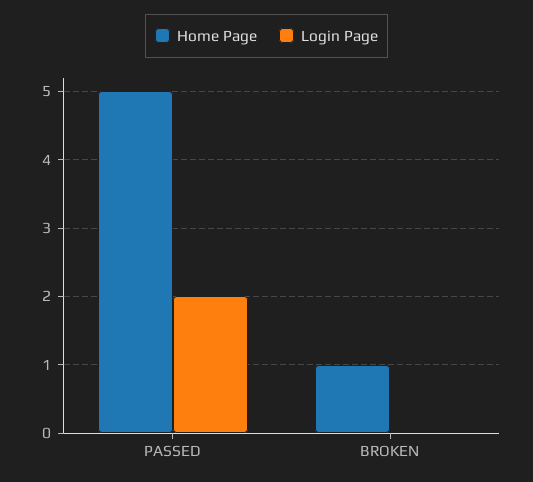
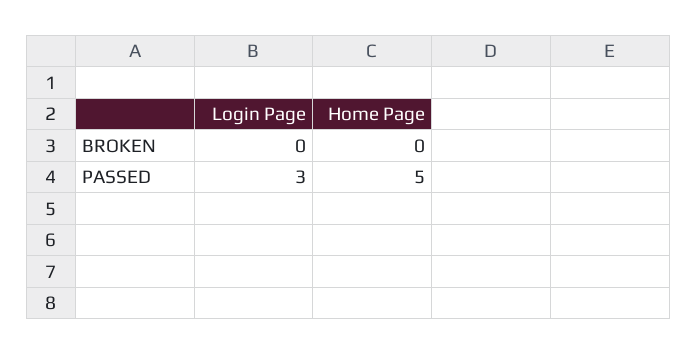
  {
    "Home Page": {
      "PASSED": 5,
-     "BROKEN": 1
+     "BROKEN": 0
    },
    "Login Page": {
-     "PASSED": 2,
+     "PASSED": 3,
      "BROKEN": 0
    }
  }

